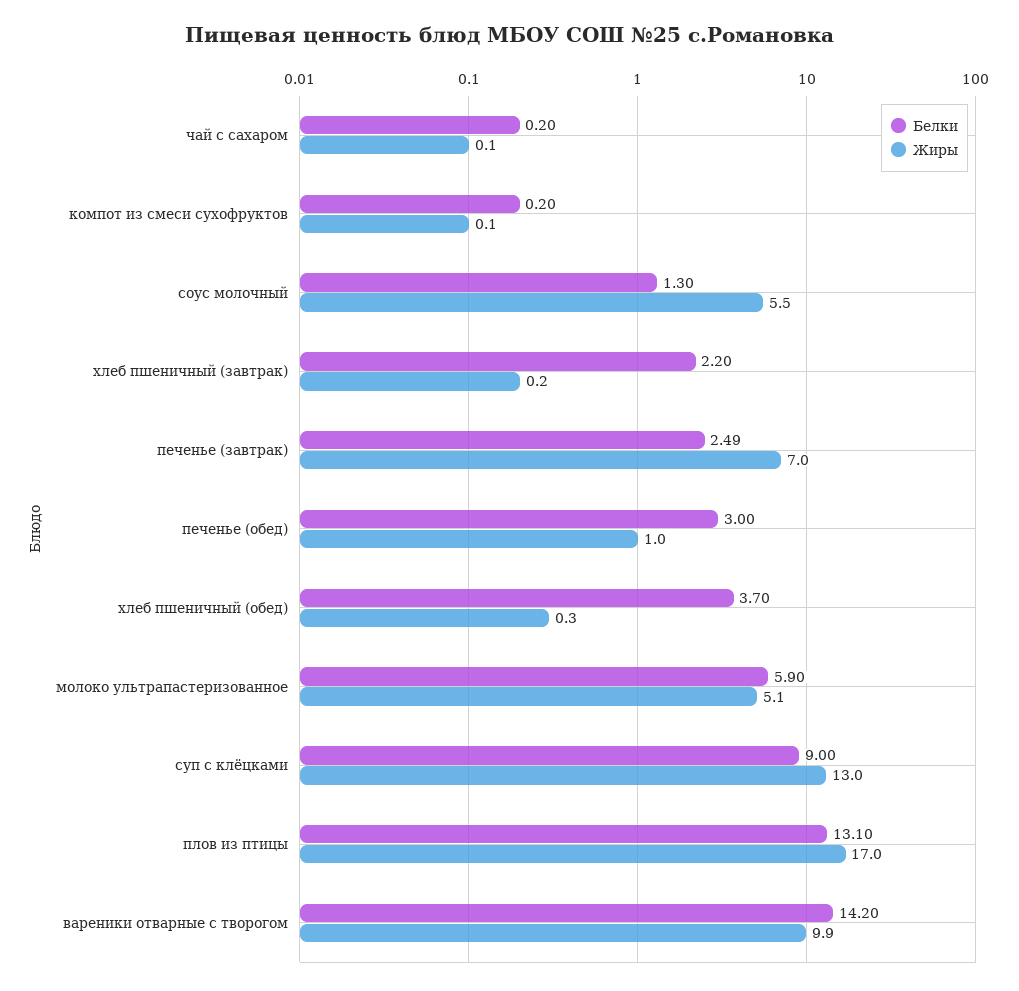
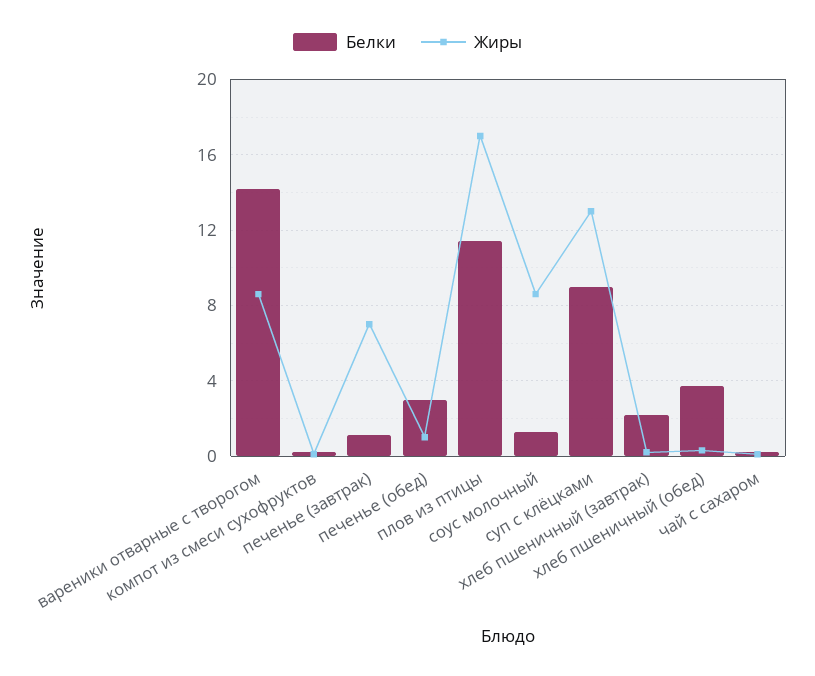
  {
    "Белки": {
      "чай с сахаром": 0.2,
      "компот из смеси сухофруктов": 0.2,
      "соус молочный": 1.3,
      "хлеб пшеничный (завтрак)": 2.2,
-     "печенье (завтрак)": 2.49,
+     "печенье (завтрак)": 1,
      "печенье (обед)": 3,
      "хлеб пшеничный (обед)": 3.7,
-     "молоко ультрапастеризованное": 5.9,
      "суп с клёцками": 9,
-     "плов из птицы": 13.1,
+     "плов из птицы": 11.5,
      "вареники отварные с творогом": 14.2
    },
    "Жиры": {
      "чай с сахаром": 0.1,
      "компот из смеси сухофруктов": 0.1,
-     "соус молочный": 5.5,
+     "соус молочный": 8.5,
      "хлеб пшеничный (завтрак)": 0.2,
      "печенье (завтрак)": 7,
      "печенье (обед)": 1,
      "хлеб пшеничный (обед)": 0.3,
-     "молоко ультрапастеризованное": 5.1,
      "суп с клёцками": 13,
      "плов из птицы": 17,
-     "вареники отварные с творогом": 9.9
+     "вареники отварные с творогом": 8.5
    }
  }

